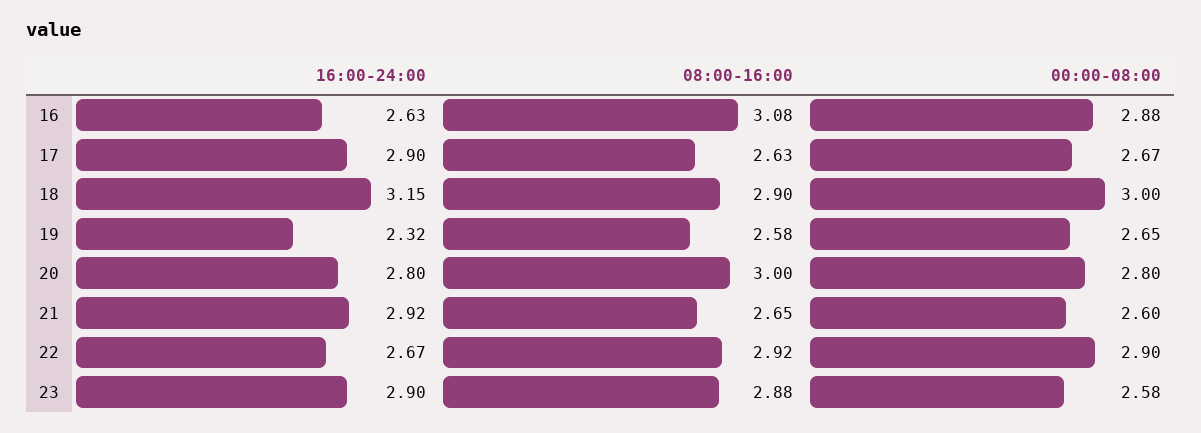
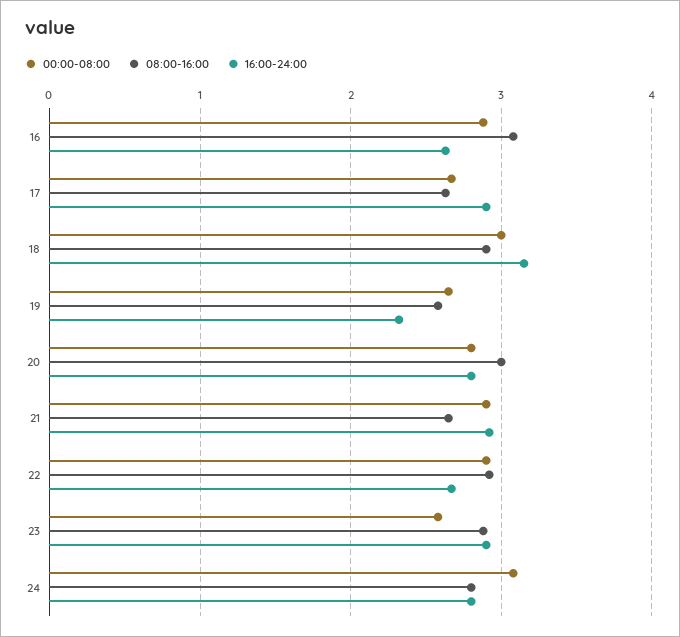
  {
    "16:00-24:00": {
      "16": 2.63,
      "17": 2.9,
      "18": 3.15,
      "19": 2.32,
      "20": 2.8,
      "21": 2.92,
      "22": 2.67,
-     "23": 2.9
+     "23": 2.9,
+     "24": 2.8
    },
    "08:00-16:00": {
      "16": 3.08,
      "17": 2.63,
      "18": 2.9,
      "19": 2.58,
      "20": 3,
      "21": 2.65,
      "22": 2.92,
-     "23": 2.88
+     "23": 2.88,
+     "24": 2.8
    },
    "00:00-08:00": {
      "16": 2.88,
      "17": 2.67,
      "18": 3,
      "19": 2.65,
      "20": 2.8,
-     "21": 2.6,
+     "21": 2.9,
      "22": 2.9,
-     "23": 2.58
+     "23": 2.58,
+     "24": 3.1
    }
  }

